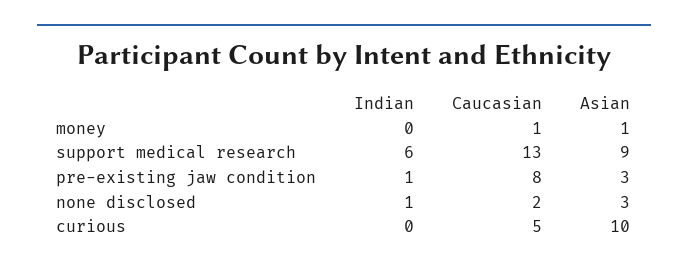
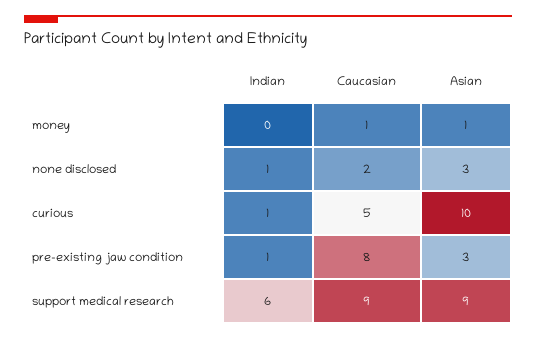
  {
    "Indian": {
      "money": 0,
      "support medical research": 6,
      "pre-existing jaw condition": 1,
      "none disclosed": 1,
-     "curious": 0
+     "curious": 1
    },
    "Caucasian": {
      "money": 1,
-     "support medical research": 13,
+     "support medical research": 9,
      "pre-existing jaw condition": 8,
      "none disclosed": 2,
      "curious": 5
    },
    "Asian": {
      "money": 1,
      "support medical research": 9,
      "pre-existing jaw condition": 3,
      "none disclosed": 3,
      "curious": 10
    }
  }

